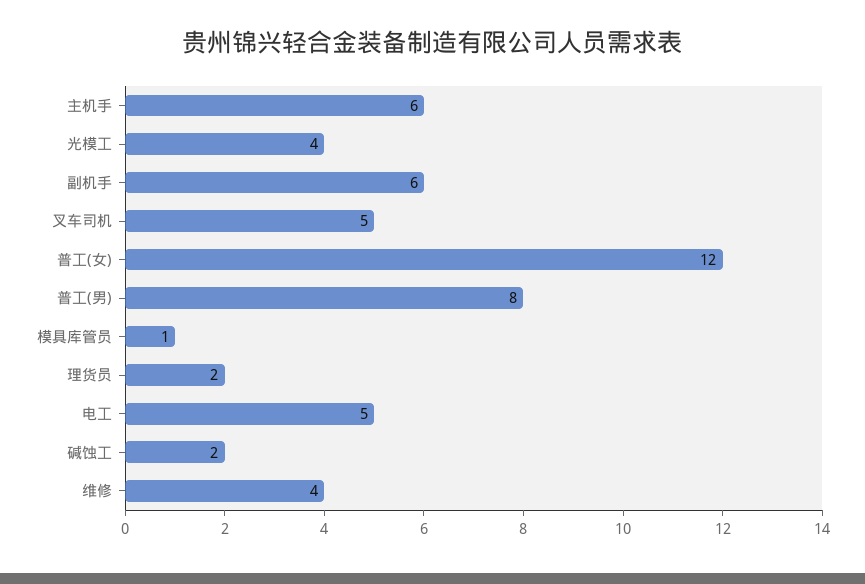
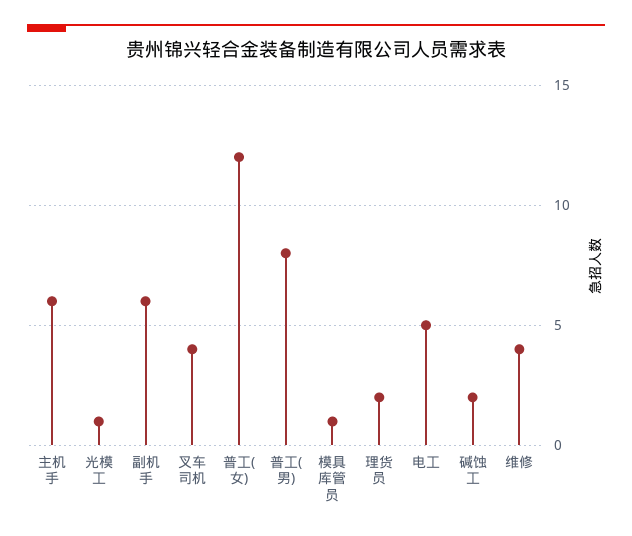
  {
    "主机手": 6,
-   "光模工": 4,
+   "光模工": 1,
    "副机手": 6,
-   "叉车司机": 5,
+   "叉车司机": 4,
    "普工(女)": 12,
    "普工(男)": 8,
    "模具库管员": 1,
    "理货员": 2,
    "电工": 5,
    "碱蚀工": 2,
    "维修": 4
  }

